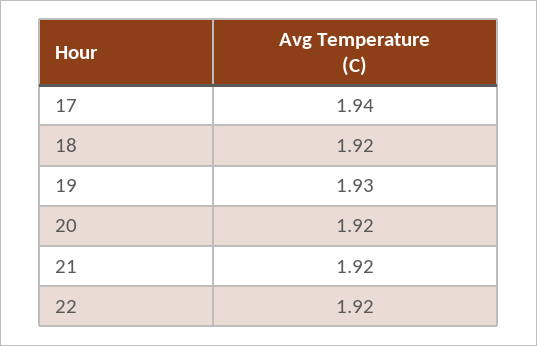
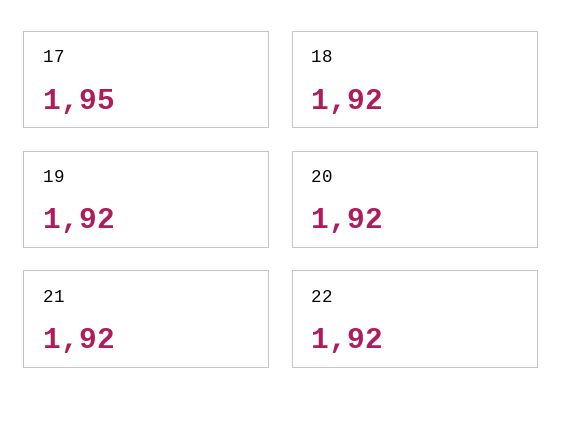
  {
-   "17": 1.94,
+   "17": 1.95,
    "18": 1.92,
-   "19": 1.93,
+   "19": 1.92,
    "20": 1.92,
    "21": 1.92,
    "22": 1.92
  }

